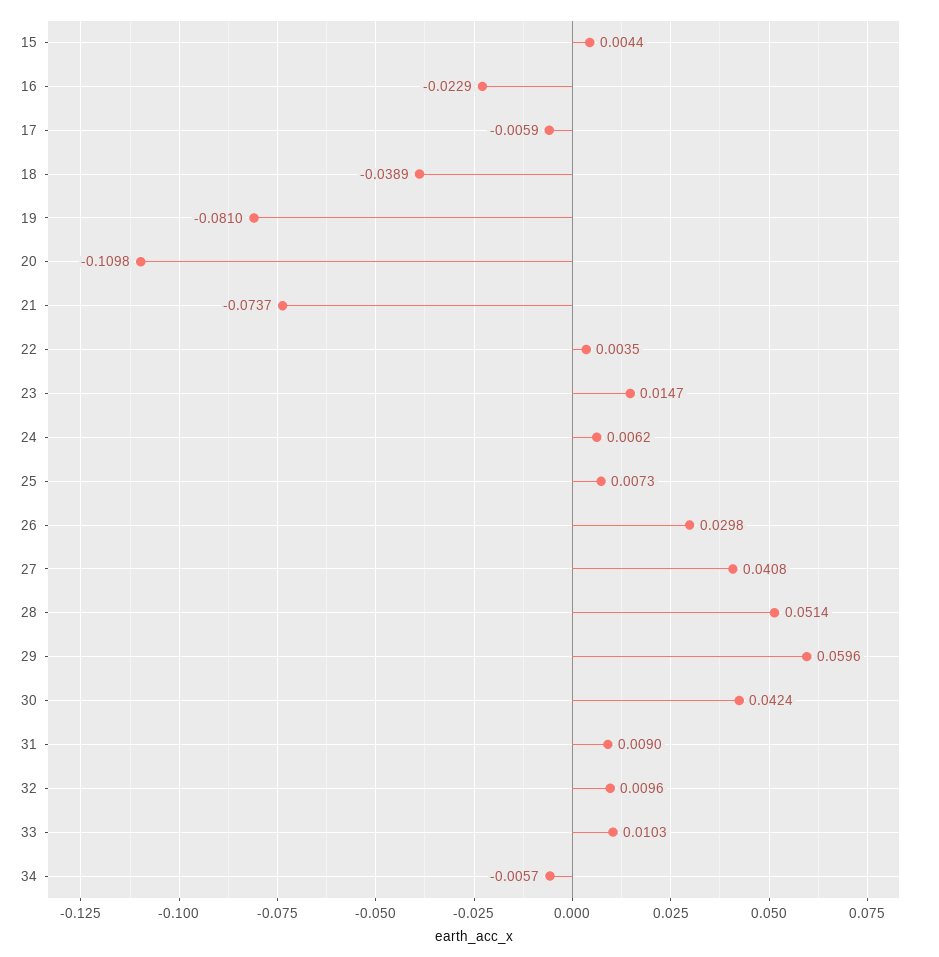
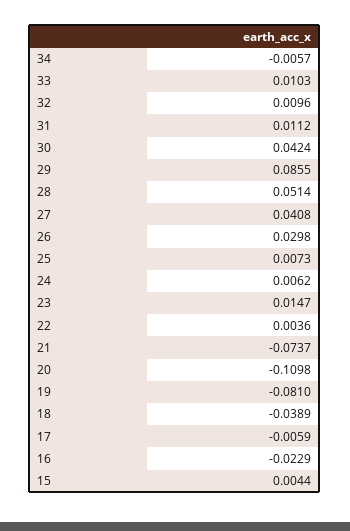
  {
    "15": 0.0044,
    "16": -0.0229,
    "17": -0.0059,
    "18": -0.0389,
    "19": -0.081,
    "20": -0.1098,
    "21": -0.0737,
-   "22": 0.0035,
+   "22": 0.0036,
    "23": 0.0147,
    "24": 0.0062,
    "25": 0.0073,
    "26": 0.0298,
    "27": 0.0408,
    "28": 0.0514,
-   "29": 0.0596,
+   "29": 0.0855,
    "30": 0.0424,
-   "31": 0.009,
+   "31": 0.0112,
    "32": 0.0096,
    "33": 0.0103,
    "34": -0.0057
  }

